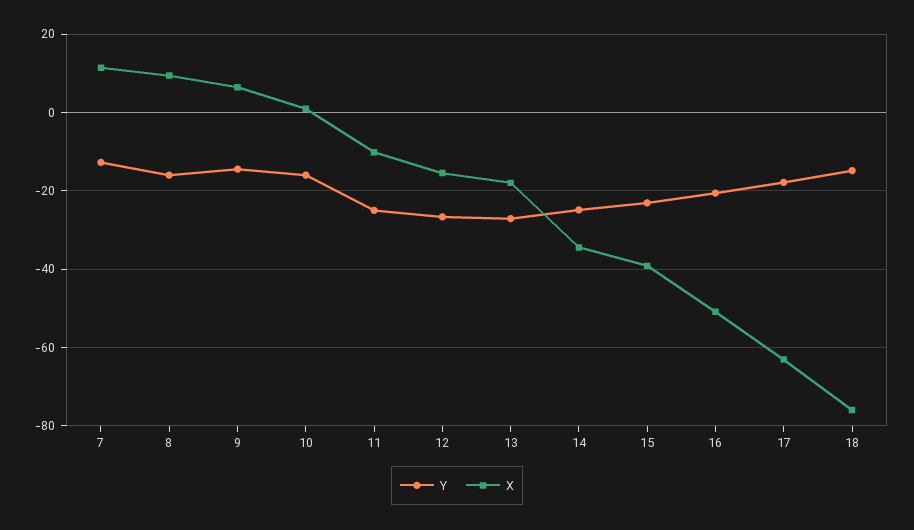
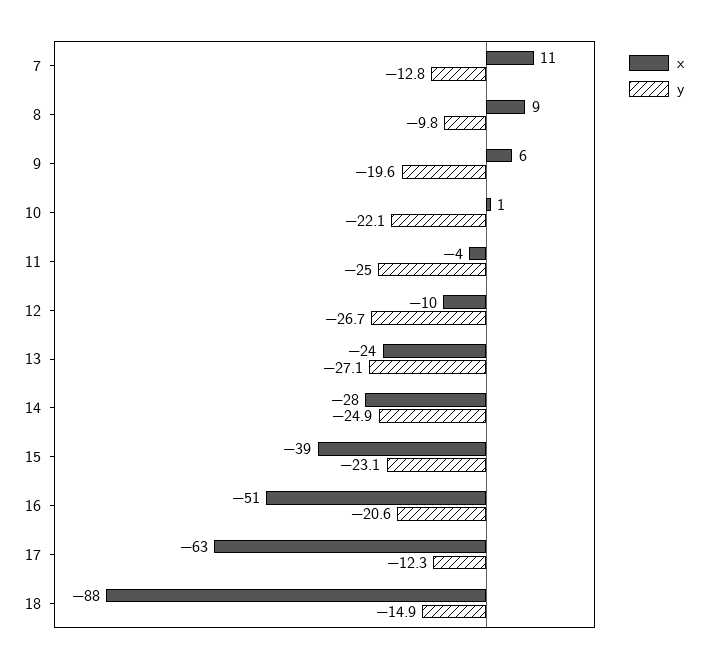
  {
    "Y": {
      "7": -12.8,
-     "8": -16,
+     "8": -9.8,
-     "9": -14,
+     "9": -19.6,
-     "10": -16,
+     "10": -22.1,
      "11": -25,
      "12": -26.7,
      "13": -27.1,
      "14": -24.9,
      "15": -23.1,
      "16": -20.6,
-     "17": -18,
+     "17": -12.3,
      "18": -14.9
    },
    "X": {
      "7": 11,
      "8": 9,
      "9": 6,
      "10": 1,
-     "11": -10,
+     "11": -4,
-     "12": -16,
+     "12": -10,
-     "13": -18,
+     "13": -24,
-     "14": -34,
+     "14": -28,
      "15": -39,
      "16": -51,
      "17": -63,
-     "18": -76
+     "18": -88
    }
  }

